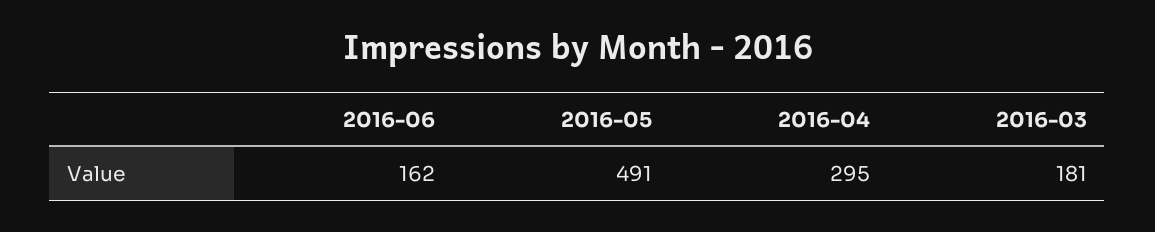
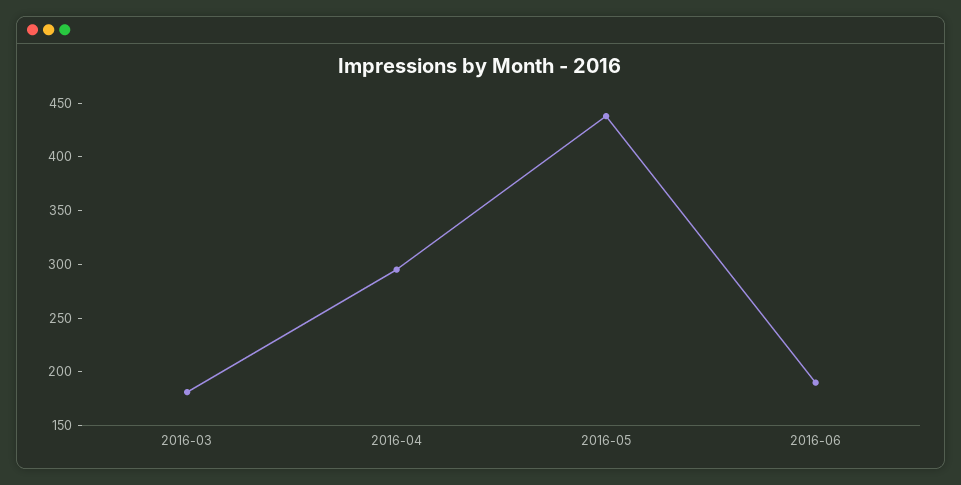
  {
-   "2016-06": 162,
+   "2016-06": 190,
-   "2016-05": 491,
+   "2016-05": 440,
    "2016-04": 295,
    "2016-03": 181
  }

